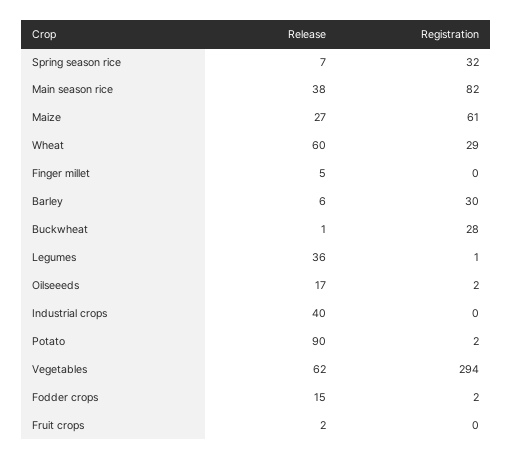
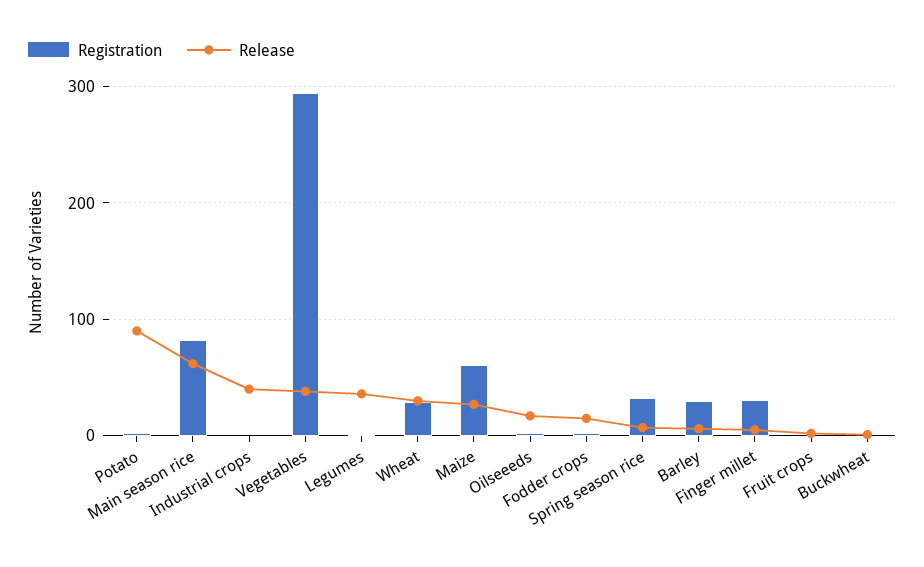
  {
    "Release": {
      "Spring season rice": 7,
-     "Main season rice": 38,
+     "Main season rice": 60,
      "Maize": 27,
-     "Wheat": 60,
+     "Wheat": 30,
      "Finger millet": 5,
      "Barley": 6,
      "Buckwheat": 1,
      "Legumes": 36,
      "Oilseeeds": 17,
      "Industrial crops": 40,
      "Potato": 90,
-     "Vegetables": 62,
+     "Vegetables": 40,
      "Fodder crops": 15,
      "Fruit crops": 2
    },
    "Registration": {
      "Spring season rice": 32,
      "Main season rice": 82,
      "Maize": 61,
      "Wheat": 29,
-     "Finger millet": 0,
+     "Finger millet": 30,
      "Barley": 30,
-     "Buckwheat": 28,
+     "Buckwheat": 0,
      "Legumes": 1,
      "Oilseeeds": 2,
      "Industrial crops": 0,
      "Potato": 2,
      "Vegetables": 294,
      "Fodder crops": 2,
      "Fruit crops": 0
    }
  }

